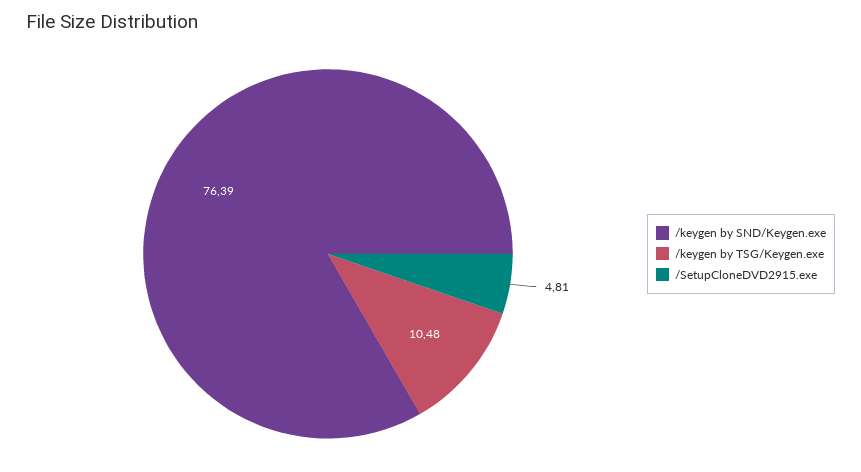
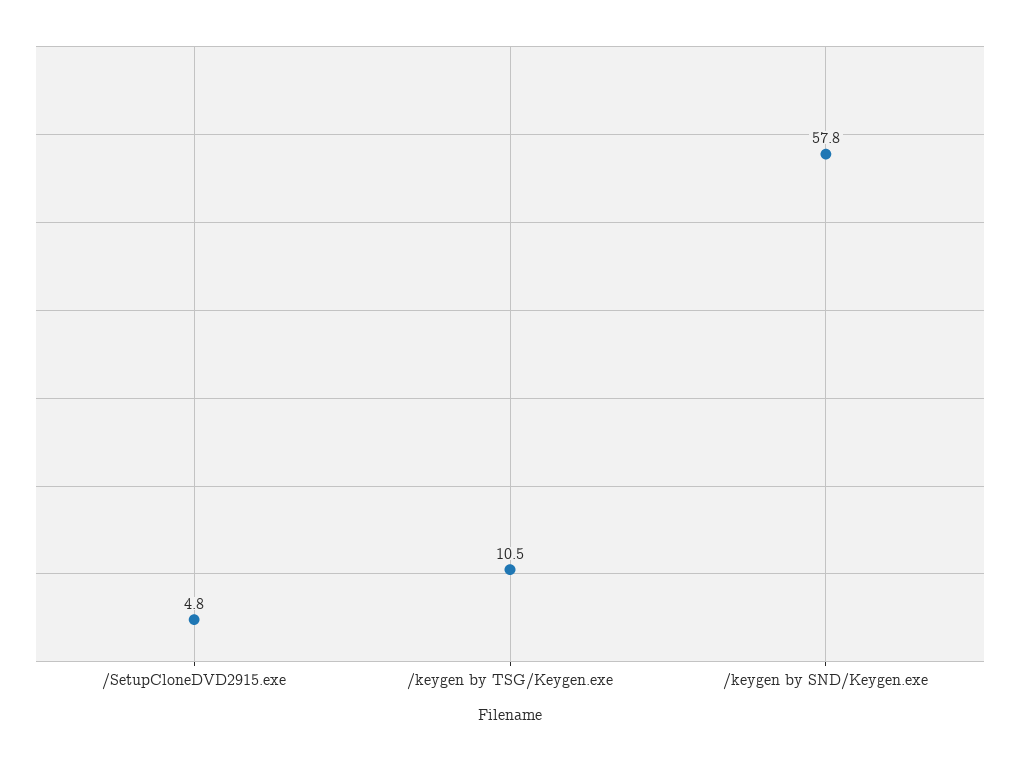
  {
-   "/keygen by SND/Keygen.exe": 76.39,
+   "/keygen by SND/Keygen.exe": 57.8,
    "/keygen by TSG/Keygen.exe": 10.48,
    "/SetupCloneDVD2915.exe": 4.81
  }

